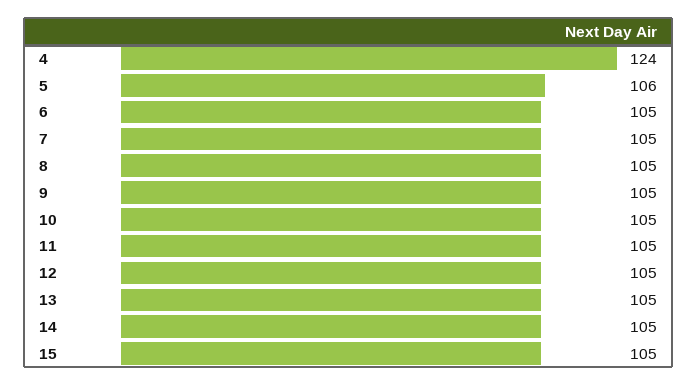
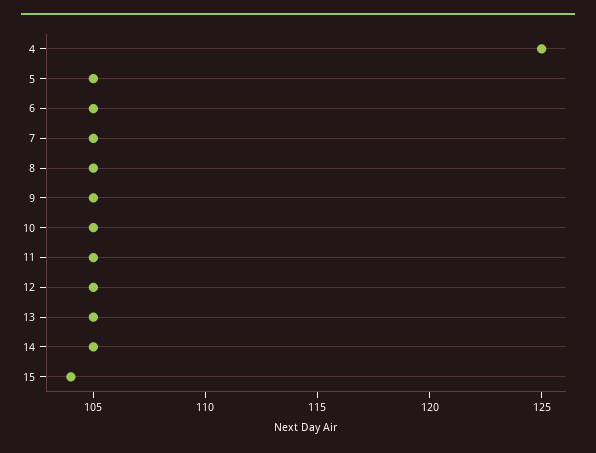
  {
-   "4": 124,
+   "4": 125,
-   "5": 106,
+   "5": 105,
    "6": 105,
    "7": 105,
    "8": 105,
    "9": 105,
    "10": 105,
    "11": 105,
    "12": 105,
    "13": 105,
    "14": 105,
-   "15": 105
+   "15": 104
  }

